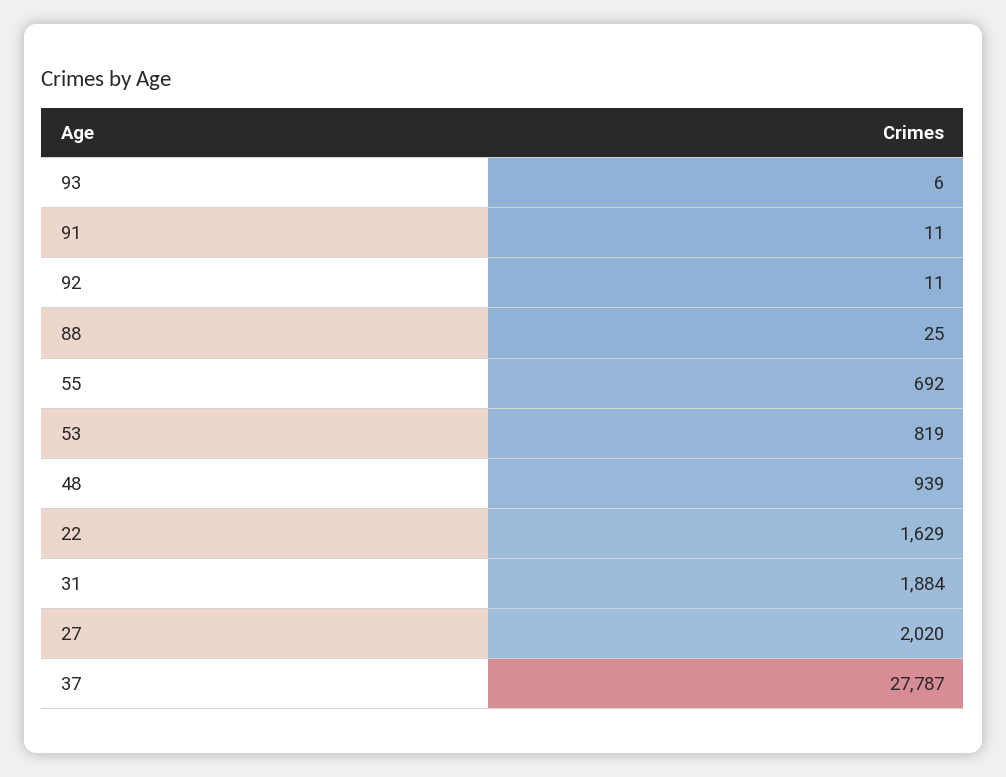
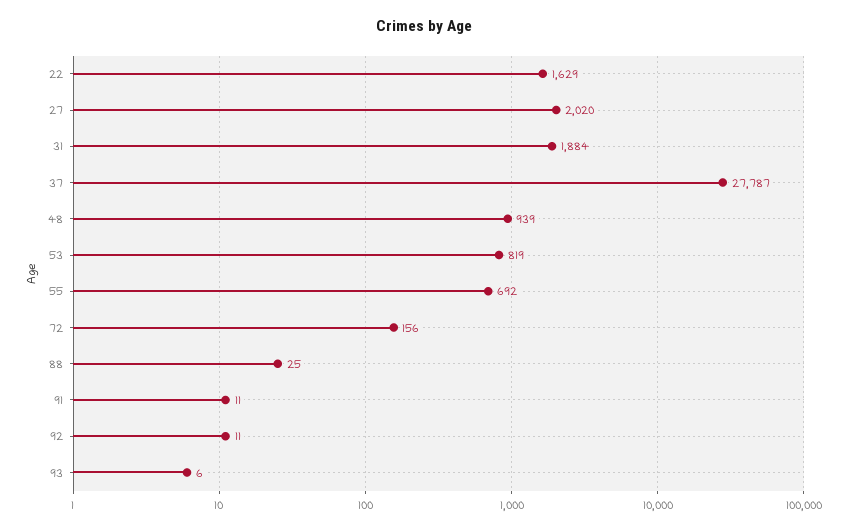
  {
    "93": 6,
    "91": 11,
    "92": 11,
    "88": 25,
    "55": 692,
    "53": 819,
    "48": 939,
    "22": 1629,
    "31": 1884,
    "27": 2020,
-   "37": 27787
+   "37": 27787,
+   "72": 156
  }

